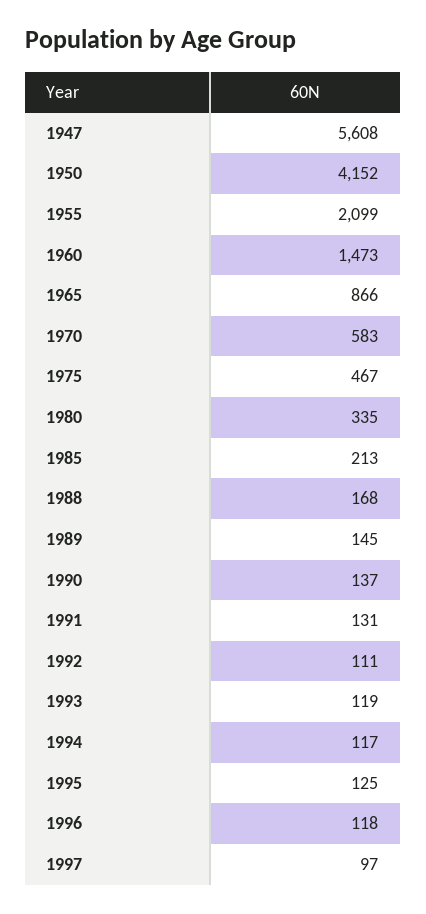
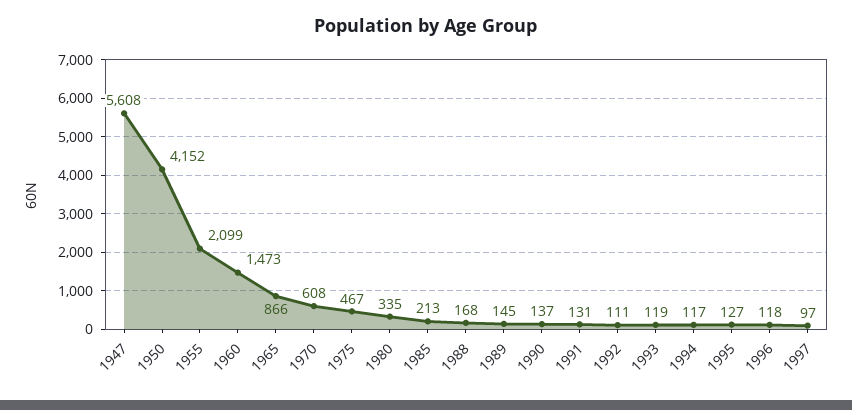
  {
    "1947": 5608,
    "1950": 4152,
    "1955": 2099,
    "1960": 1473,
    "1965": 866,
-   "1970": 583,
+   "1970": 608,
    "1975": 467,
    "1980": 335,
    "1985": 213,
    "1988": 168,
    "1989": 145,
    "1990": 137,
    "1991": 131,
    "1992": 111,
    "1993": 119,
    "1994": 117,
-   "1995": 125,
+   "1995": 127,
    "1996": 118,
    "1997": 97
  }

